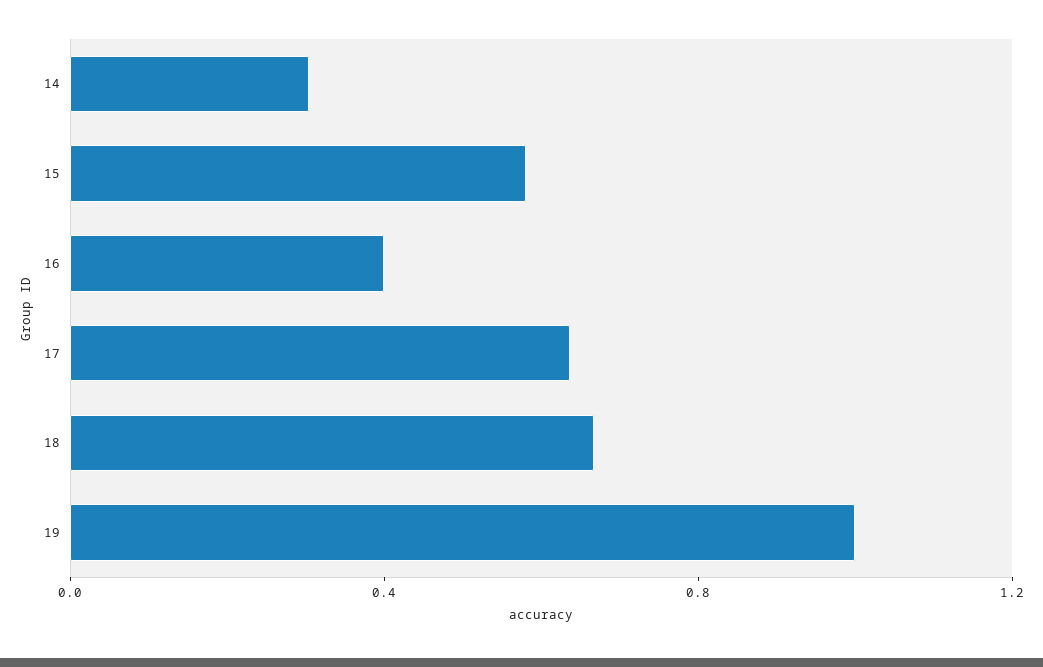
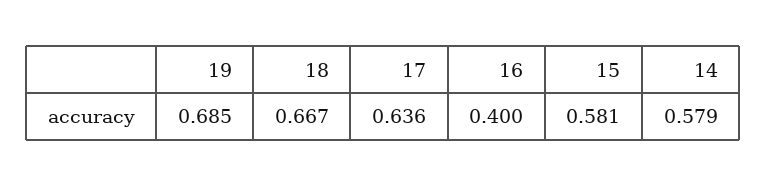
  {
-   "14": 0.3,
+   "14": 0.579,
    "15": 0.581,
    "16": 0.4,
    "17": 0.636,
    "18": 0.667,
-   "19": 1
+   "19": 0.685
  }

